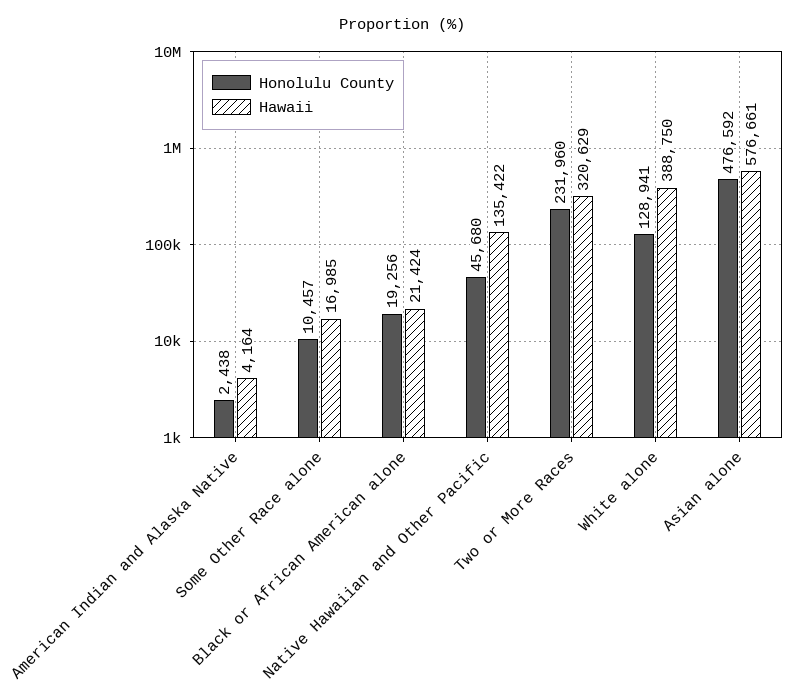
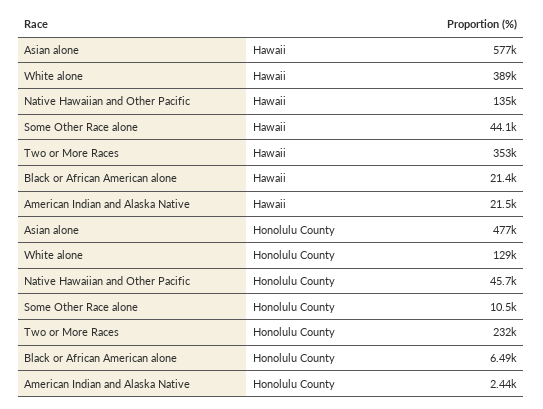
  {
    "Honolulu County": {
      "American Indian and Alaska Native": 2438,
      "Some Other Race alone": 10457,
-     "Black or African American alone": 19256,
+     "Black or African American alone": 6490,
      "Native Hawaiian and Other Pacific": 45680,
      "Two or More Races": 231960,
      "White alone": 128941,
      "Asian alone": 476592
    },
    "Hawaii": {
-     "American Indian and Alaska Native": 4164,
+     "American Indian and Alaska Native": 21500,
-     "Some Other Race alone": 16985,
+     "Some Other Race alone": 44100,
      "Black or African American alone": 21424,
      "Native Hawaiian and Other Pacific": 135422,
-     "Two or More Races": 320629,
+     "Two or More Races": 353000,
      "White alone": 388750,
      "Asian alone": 576661
    }
  }

